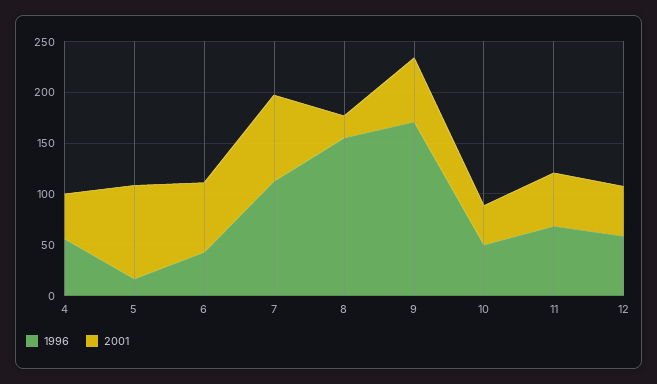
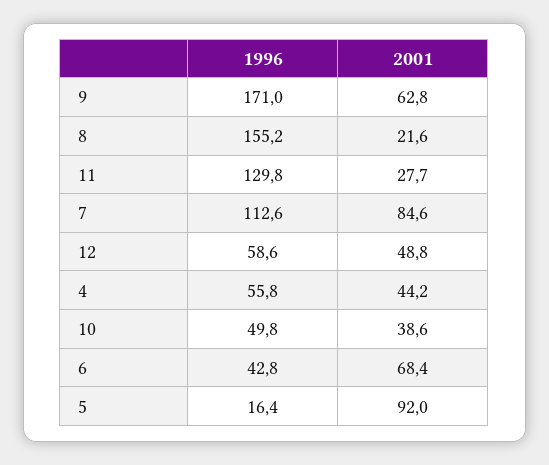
  {
    "1996": {
      "4": 55.8,
      "5": 16.4,
      "6": 42.8,
      "7": 112.6,
      "8": 155.2,
      "9": 171,
      "10": 49.8,
-     "11": 70,
+     "11": 129.8,
      "12": 58.6
    },
    "2001": {
      "4": 44.2,
      "5": 92,
      "6": 68.4,
      "7": 84.6,
      "8": 21.6,
      "9": 62.8,
      "10": 38.6,
-     "11": 50,
+     "11": 27.7,
      "12": 48.8
    }
  }

